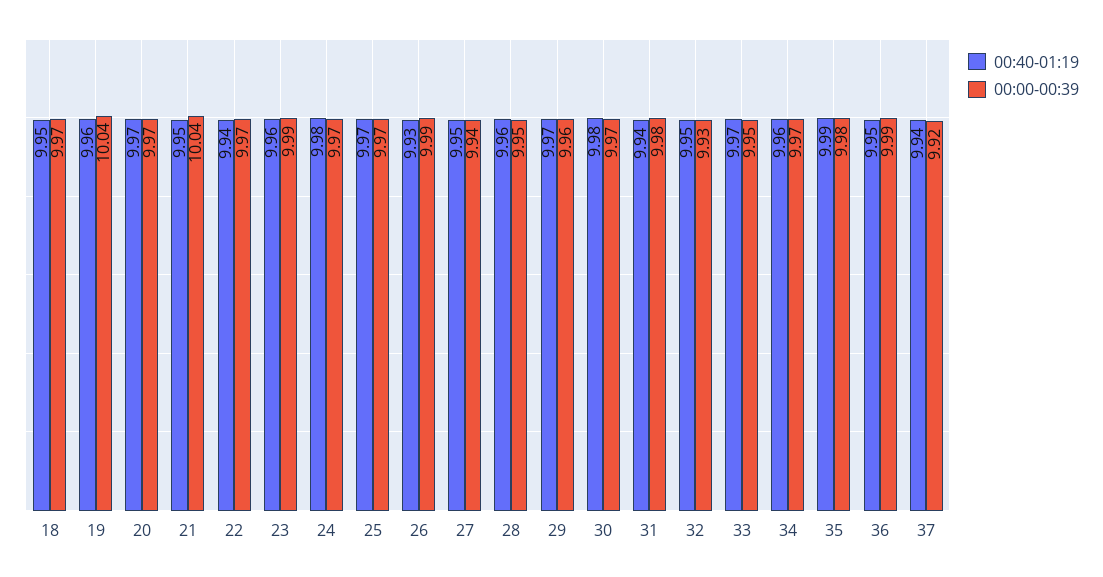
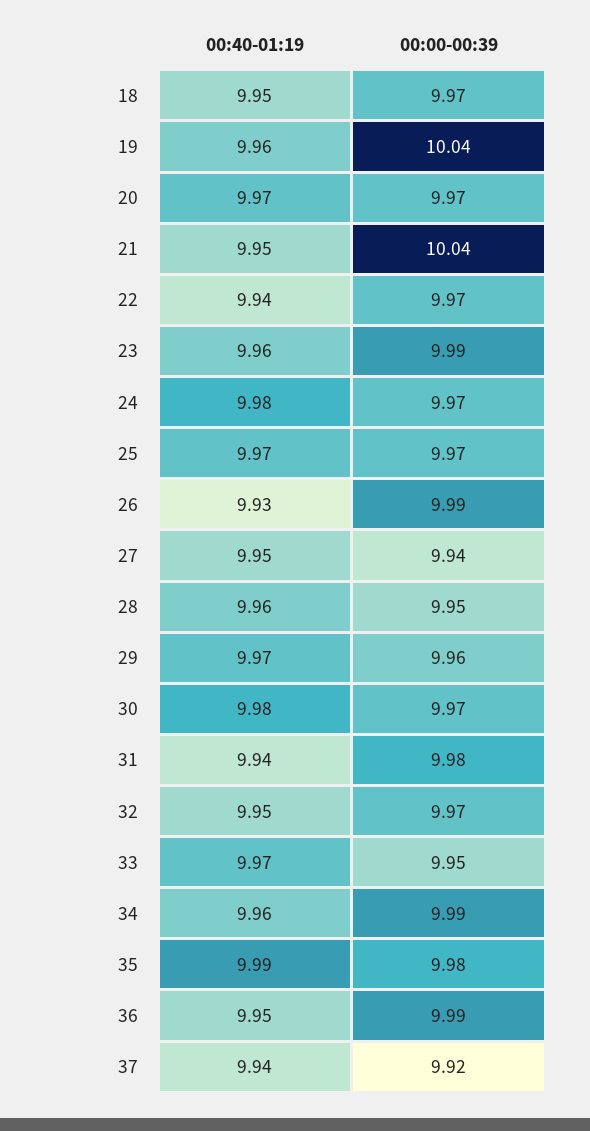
  {
    "00:40-01:19": {
      "18": 9.95,
      "19": 9.96,
      "20": 9.97,
      "21": 9.95,
      "22": 9.94,
      "23": 9.96,
      "24": 9.98,
      "25": 9.97,
      "26": 9.93,
      "27": 9.95,
      "28": 9.96,
      "29": 9.97,
      "30": 9.98,
      "31": 9.94,
      "32": 9.95,
      "33": 9.97,
      "34": 9.96,
      "35": 9.99,
      "36": 9.95,
      "37": 9.94
    },
    "00:00-00:39": {
      "18": 9.97,
      "19": 10.04,
      "20": 9.97,
      "21": 10.04,
      "22": 9.97,
      "23": 9.99,
      "24": 9.97,
      "25": 9.97,
      "26": 9.99,
      "27": 9.94,
      "28": 9.95,
      "29": 9.96,
      "30": 9.97,
      "31": 9.98,
-     "32": 9.93,
+     "32": 9.97,
      "33": 9.95,
-     "34": 9.97,
+     "34": 9.99,
      "35": 9.98,
      "36": 9.99,
      "37": 9.92
    }
  }

